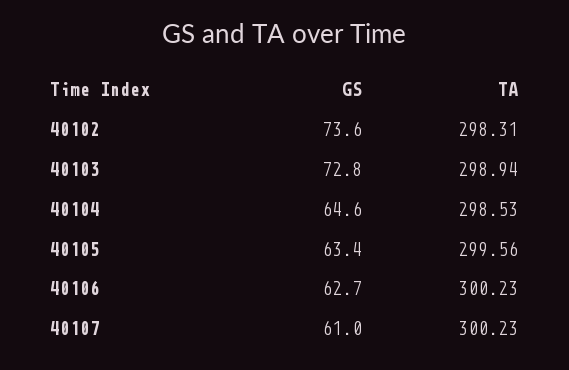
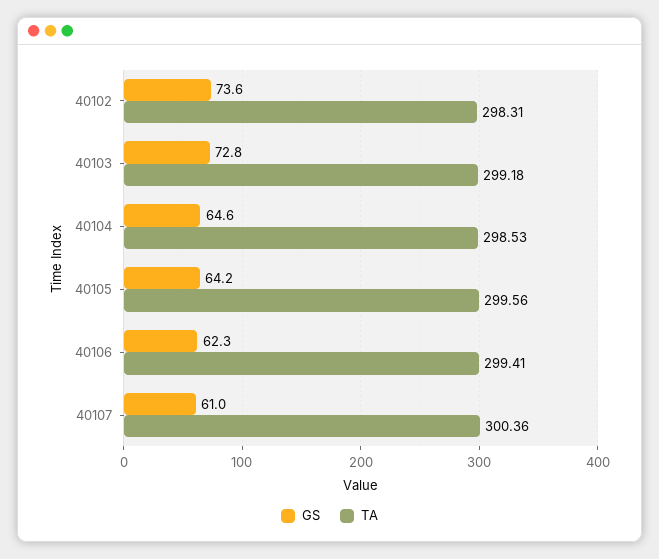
  {
    "GS": {
      "40102": 73.6,
      "40103": 72.8,
      "40104": 64.6,
-     "40105": 63.4,
+     "40105": 64.2,
-     "40106": 62.7,
+     "40106": 62.3,
      "40107": 61
    },
    "TA": {
      "40102": 298.31,
-     "40103": 298.94,
+     "40103": 299.18,
      "40104": 298.53,
      "40105": 299.56,
-     "40106": 300.23,
+     "40106": 299.41,
-     "40107": 300.23
+     "40107": 300.36
    }
  }

